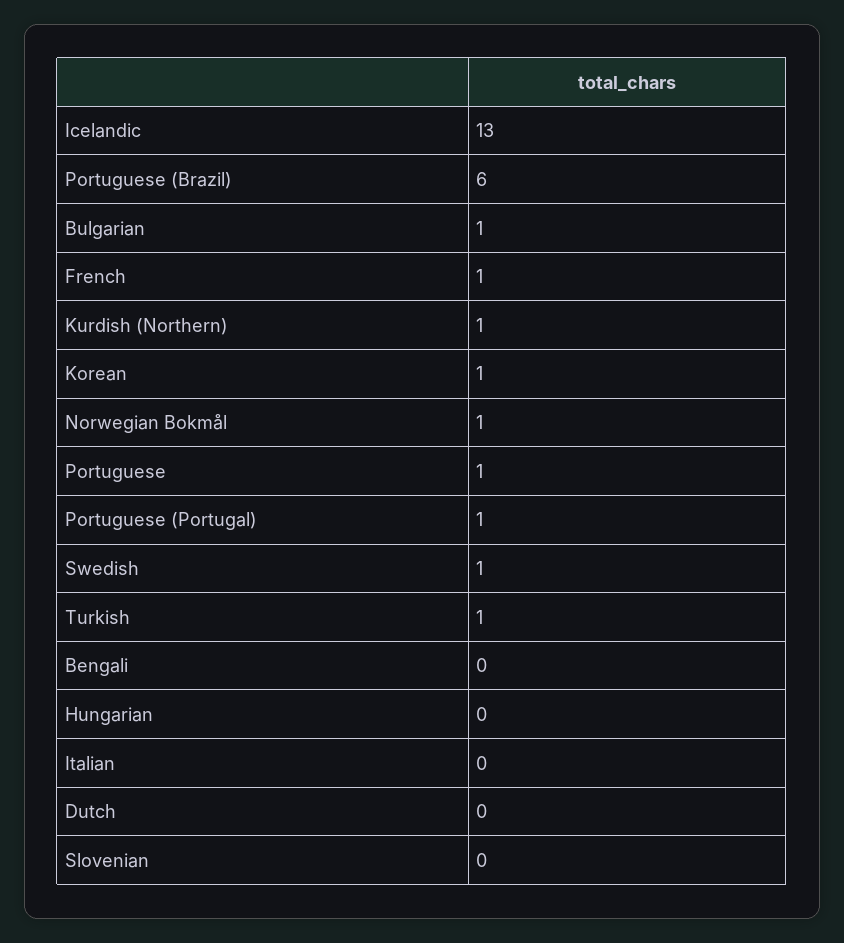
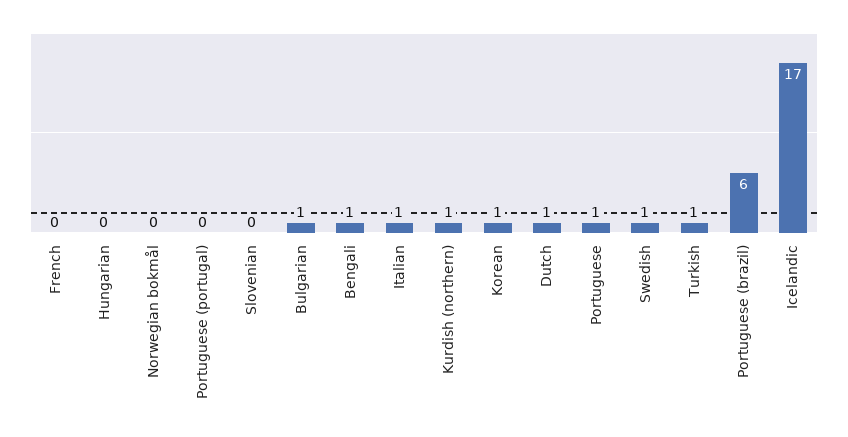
  {
-   "Icelandic": 13,
+   "Icelandic": 17,
    "Portuguese (Brazil)": 6,
    "Bulgarian": 1,
-   "French": 1,
+   "French": 0,
    "Kurdish (Northern)": 1,
    "Korean": 1,
-   "Norwegian Bokmål": 1,
+   "Norwegian Bokmål": 0,
    "Portuguese": 1,
-   "Portuguese (Portugal)": 1,
+   "Portuguese (Portugal)": 0,
    "Swedish": 1,
    "Turkish": 1,
-   "Bengali": 0,
+   "Bengali": 1,
    "Hungarian": 0,
-   "Italian": 0,
+   "Italian": 1,
-   "Dutch": 0,
+   "Dutch": 1,
    "Slovenian": 0
  }

